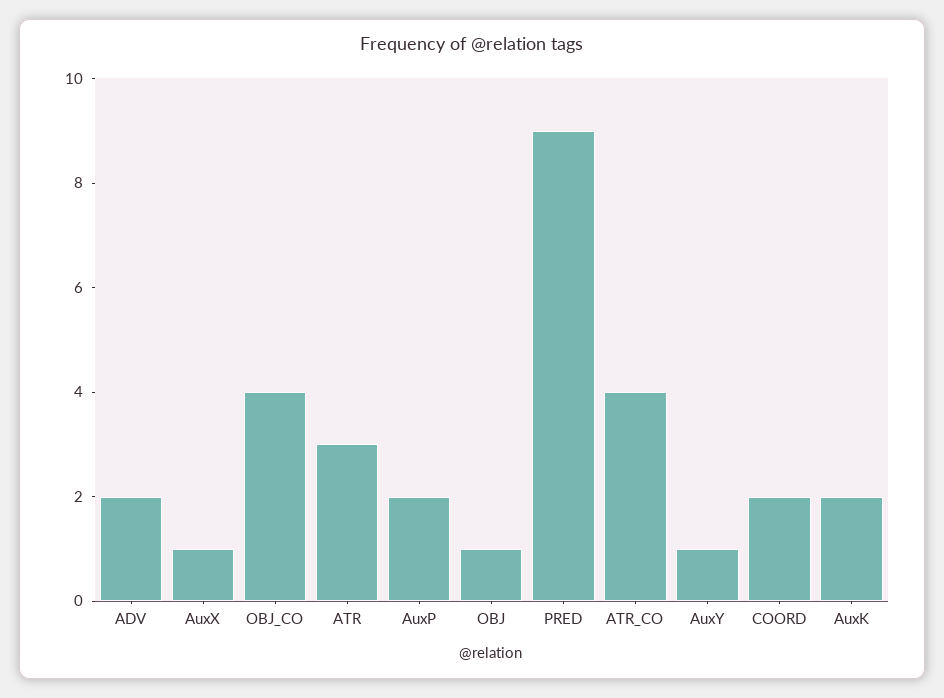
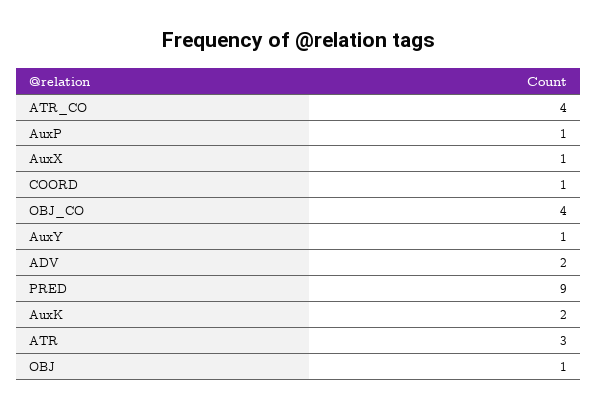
  {
    "ADV": 2,
    "AuxX": 1,
    "OBJ_CO": 4,
    "ATR": 3,
-   "AuxP": 2,
+   "AuxP": 1,
    "OBJ": 1,
    "PRED": 9,
    "ATR_CO": 4,
    "AuxY": 1,
-   "COORD": 2,
+   "COORD": 1,
    "AuxK": 2
  }

